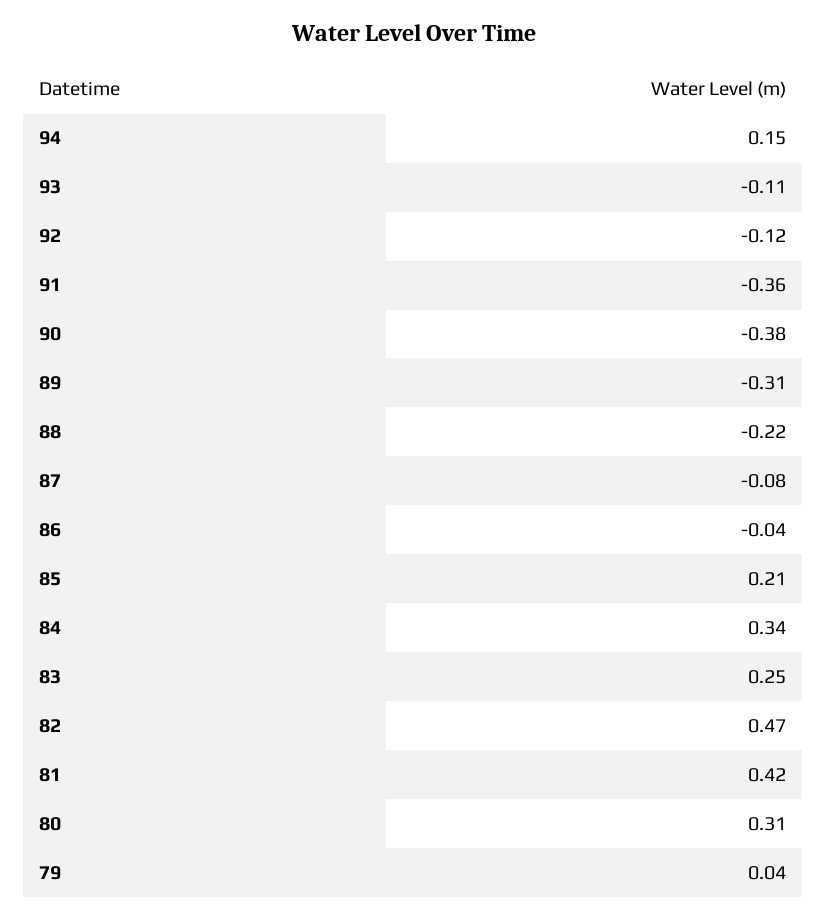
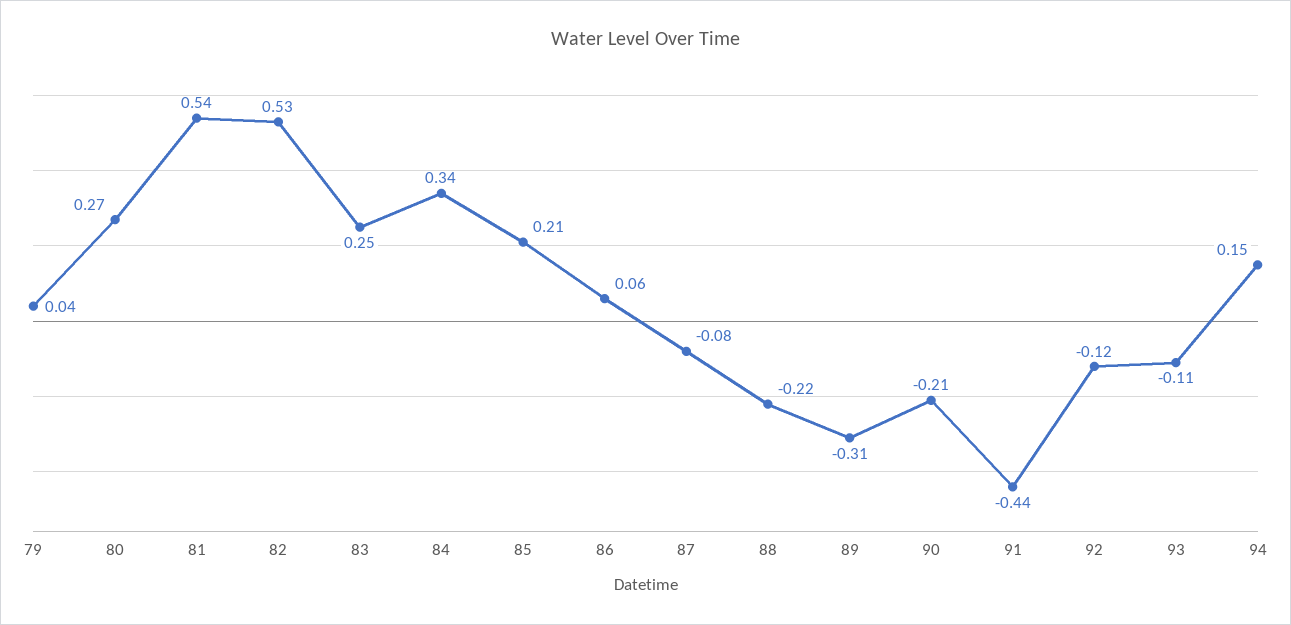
  {
    "94": 0.15,
    "93": -0.11,
    "92": -0.12,
-   "91": -0.36,
+   "91": -0.44,
-   "90": -0.38,
+   "90": -0.21,
    "89": -0.31,
    "88": -0.22,
    "87": -0.08,
-   "86": -0.04,
+   "86": 0.06,
    "85": 0.21,
    "84": 0.34,
    "83": 0.25,
-   "82": 0.47,
+   "82": 0.53,
-   "81": 0.42,
+   "81": 0.54,
-   "80": 0.31,
+   "80": 0.27,
    "79": 0.04
  }

